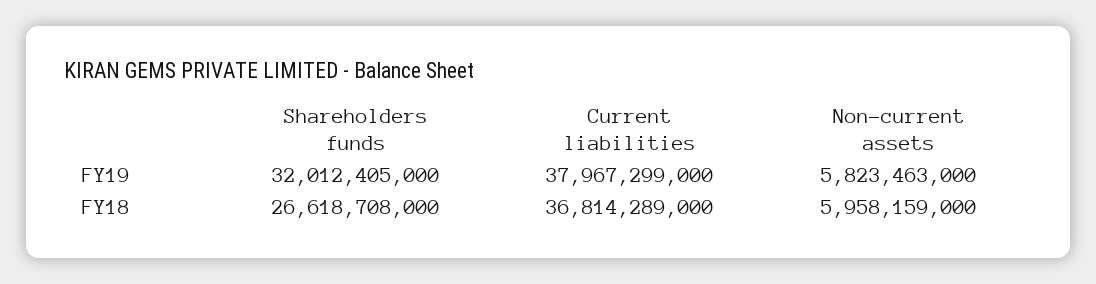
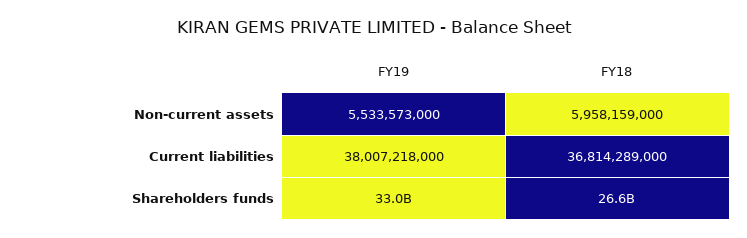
  {
    "Shareholders funds": {
-     "FY19": 32012405000,
+     "FY19": 33000000000,
      "FY18": 26618708000
    },
    "Current liabilities": {
-     "FY19": 37967299000,
+     "FY19": 38007218000,
      "FY18": 36814289000
    },
    "Non-current assets": {
-     "FY19": 5823463000,
+     "FY19": 5533573000,
      "FY18": 5958159000
    }
  }

